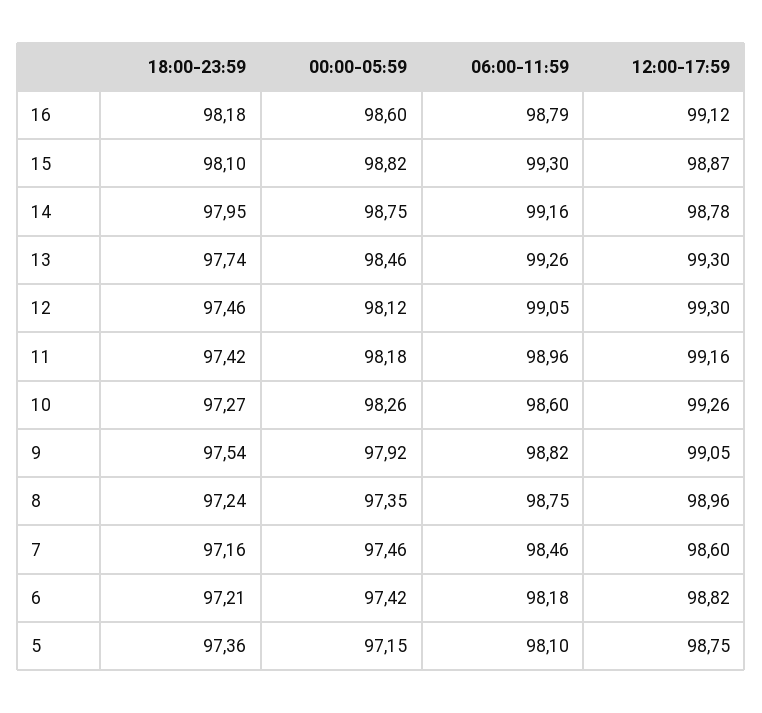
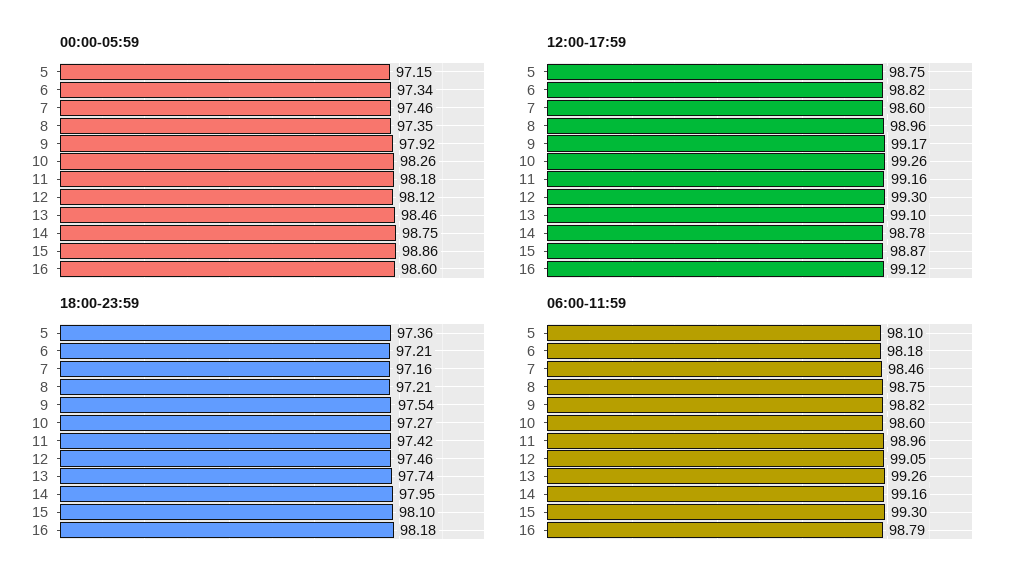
  {
    "18:00-23:59": {
      "16": 98.18,
      "15": 98.1,
      "14": 97.95,
      "13": 97.74,
      "12": 97.46,
      "11": 97.42,
      "10": 97.27,
      "9": 97.54,
-     "8": 97.24,
+     "8": 97.21,
      "7": 97.16,
      "6": 97.21,
      "5": 97.36
    },
    "00:00-05:59": {
      "16": 98.6,
-     "15": 98.82,
+     "15": 98.86,
      "14": 98.75,
      "13": 98.46,
      "12": 98.12,
      "11": 98.18,
      "10": 98.26,
      "9": 97.92,
      "8": 97.35,
      "7": 97.46,
-     "6": 97.42,
+     "6": 97.34,
      "5": 97.15
    },
    "06:00-11:59": {
      "16": 98.79,
      "15": 99.3,
      "14": 99.16,
      "13": 99.26,
      "12": 99.05,
      "11": 98.96,
      "10": 98.6,
      "9": 98.82,
      "8": 98.75,
      "7": 98.46,
      "6": 98.18,
      "5": 98.1
    },
    "12:00-17:59": {
      "16": 99.12,
      "15": 98.87,
      "14": 98.78,
-     "13": 99.3,
+     "13": 99.1,
      "12": 99.3,
      "11": 99.16,
      "10": 99.26,
-     "9": 99.05,
+     "9": 99.17,
      "8": 98.96,
      "7": 98.6,
      "6": 98.82,
      "5": 98.75
    }
  }

